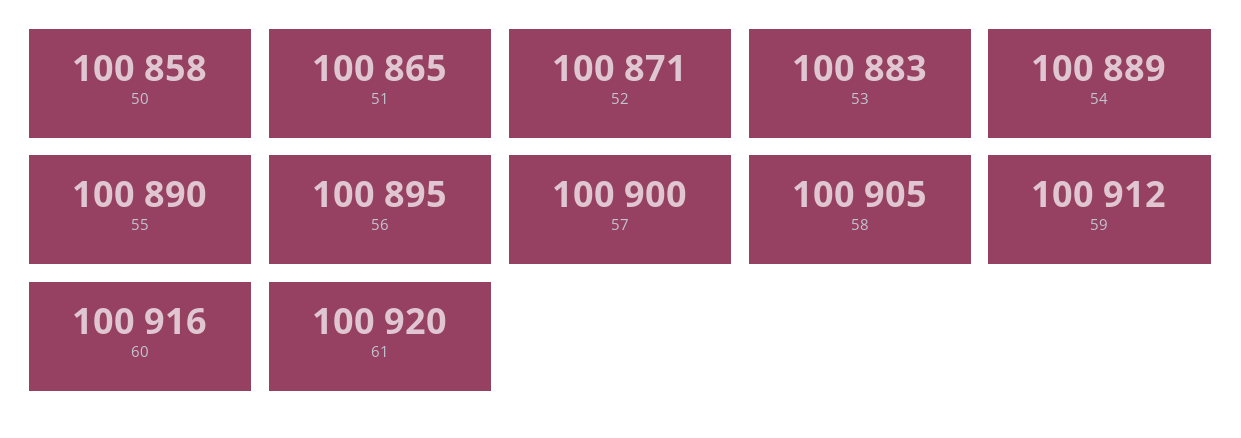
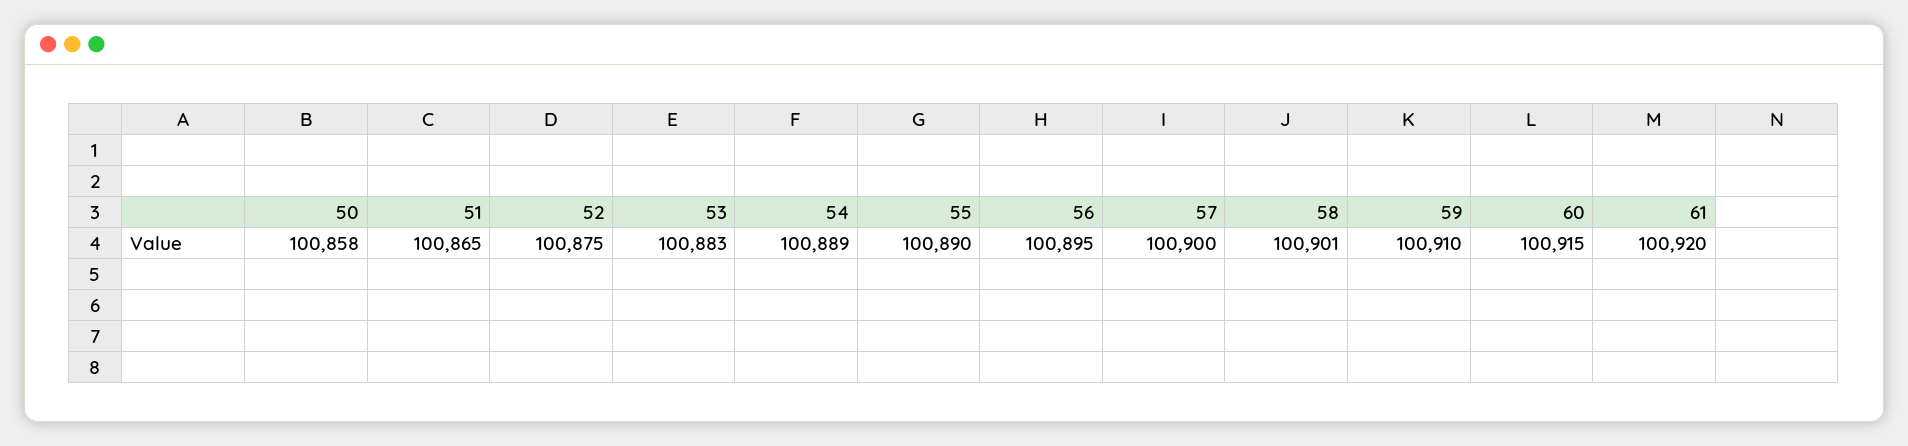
  {
    "50": 100858,
    "51": 100865,
-   "52": 100871,
+   "52": 100875,
    "53": 100883,
    "54": 100889,
    "55": 100890,
    "56": 100895,
    "57": 100900,
-   "58": 100905,
+   "58": 100901,
-   "59": 100912,
+   "59": 100910,
-   "60": 100916,
+   "60": 100915,
    "61": 100920
  }

